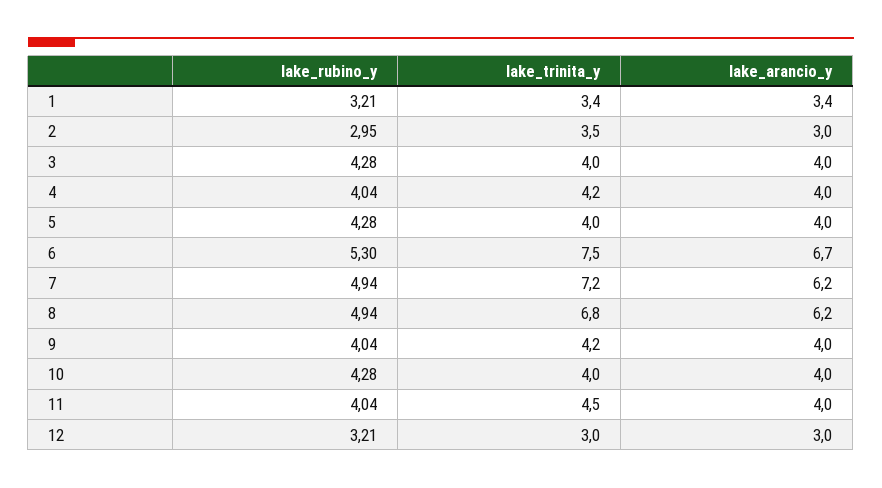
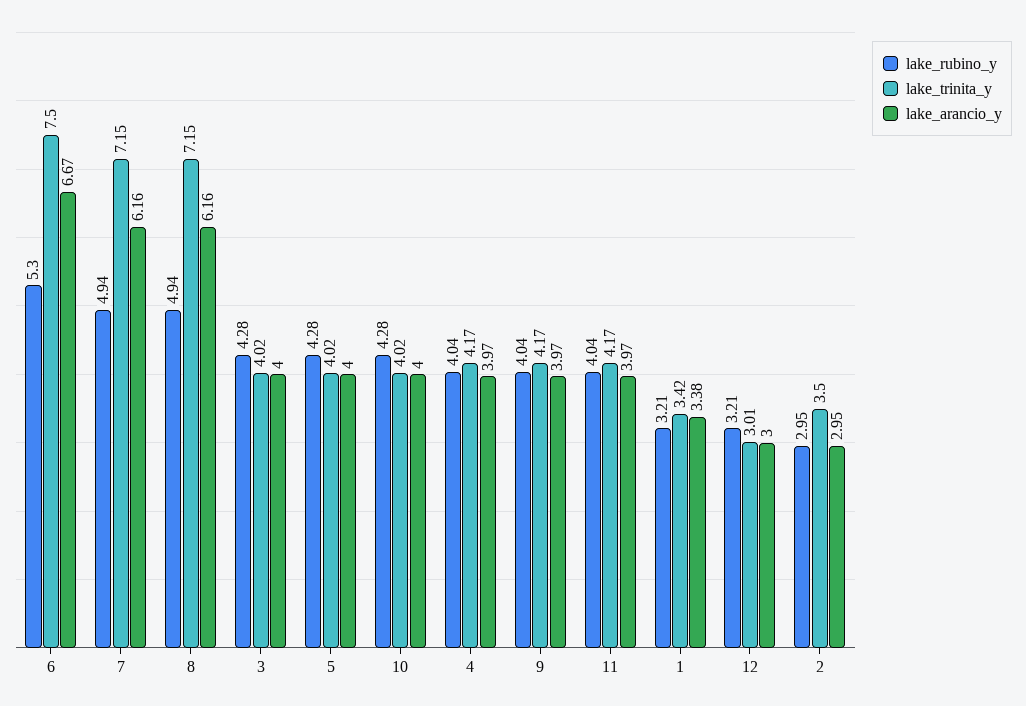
  {
    "lake_rubino_y": {
      "1": 3.21,
      "2": 2.95,
      "3": 4.28,
      "4": 4.04,
      "5": 4.28,
      "6": 5.3,
      "7": 4.94,
      "8": 4.94,
      "9": 4.04,
      "10": 4.28,
      "11": 4.04,
      "12": 3.21
    },
    "lake_trinita_y": {
      "1": 3.42,
      "2": 3.5,
      "3": 4.02,
      "4": 4.17,
      "5": 4.02,
      "6": 7.5,
      "7": 7.15,
-     "8": 6.8,
+     "8": 7.15,
      "9": 4.17,
      "10": 4.02,
-     "11": 4.5,
+     "11": 4.17,
      "12": 3.01
    },
    "lake_arancio_y": {
      "1": 3.38,
      "2": 2.95,
      "3": 4,
      "4": 3.97,
      "5": 4,
      "6": 6.67,
      "7": 6.16,
      "8": 6.16,
      "9": 3.97,
      "10": 4,
      "11": 3.97,
      "12": 3
    }
  }

